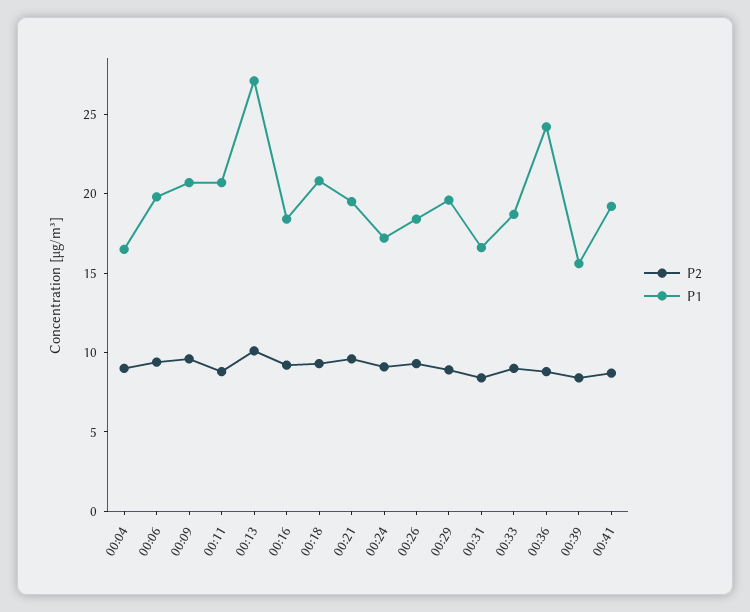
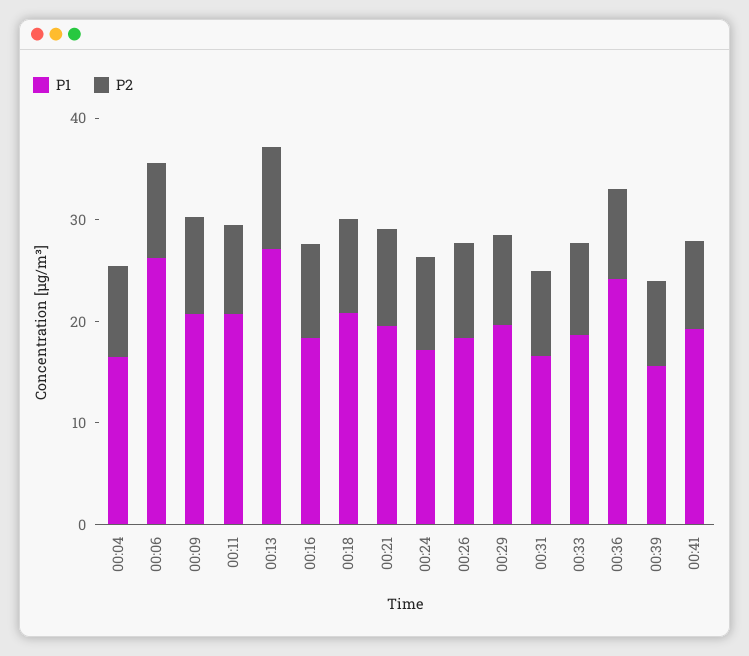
  {
    "P2": {
      "00:04": 9,
      "00:06": 9,
      "00:09": 10,
      "00:11": 9,
      "00:13": 10,
      "00:16": 9,
      "00:18": 9,
      "00:21": 10,
      "00:24": 9,
      "00:26": 9,
      "00:29": 9,
      "00:31": 8,
      "00:33": 9,
      "00:36": 9,
      "00:39": 8,
      "00:41": 9
    },
    "P1": {
      "00:04": 17,
-     "00:06": 20,
+     "00:06": 26,
      "00:09": 21,
      "00:11": 21,
      "00:13": 27,
      "00:16": 18,
      "00:18": 21,
      "00:21": 20,
      "00:24": 17,
      "00:26": 18,
      "00:29": 20,
      "00:31": 17,
      "00:33": 19,
      "00:36": 24,
      "00:39": 16,
      "00:41": 19
    }
  }

